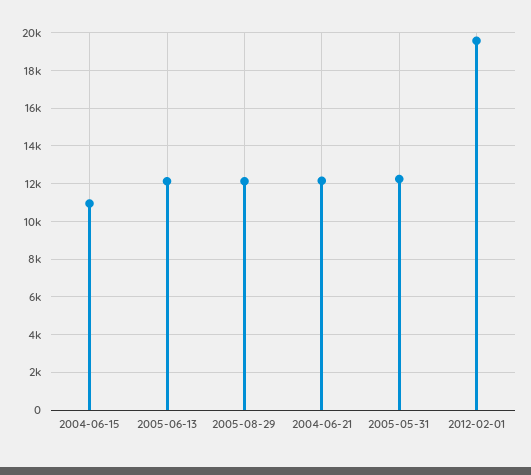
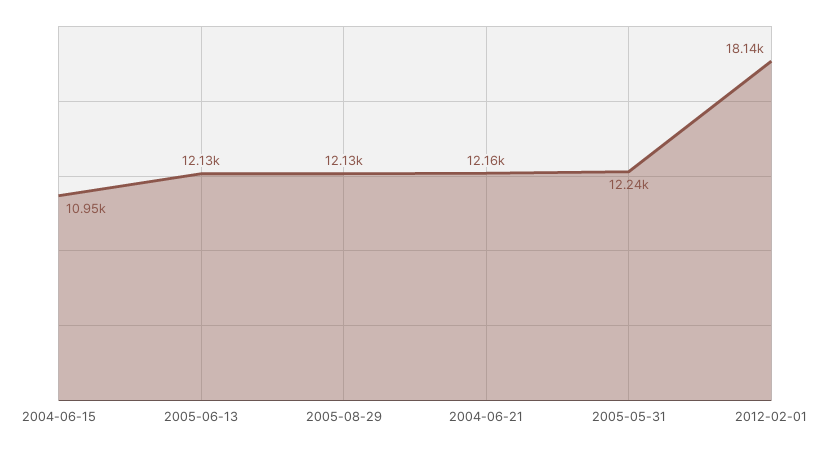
  {
    "2004-06-15": 10950,
    "2005-06-13": 12130,
    "2005-08-29": 12130,
    "2004-06-21": 12160,
    "2005-05-31": 12240,
-   "2012-02-01": 19500
+   "2012-02-01": 18140
  }

